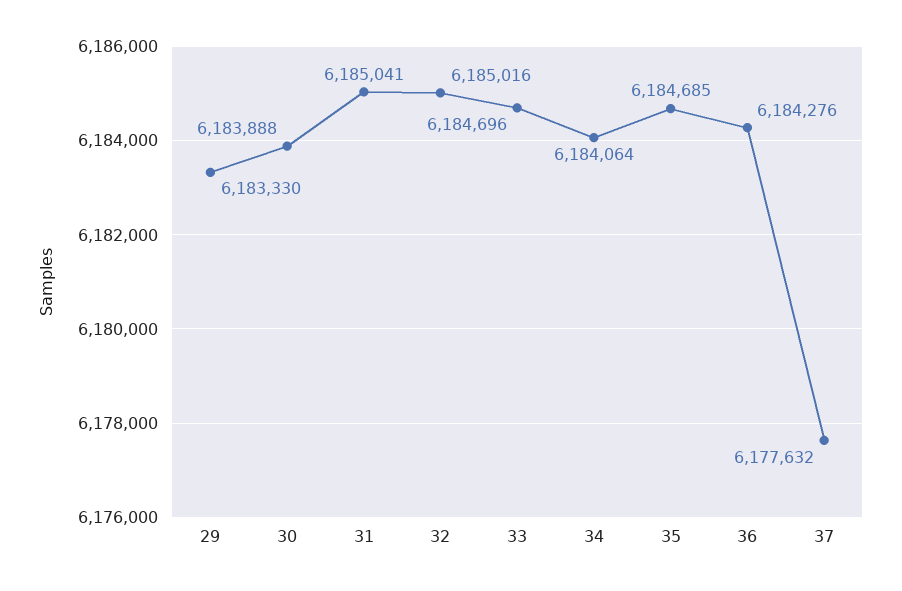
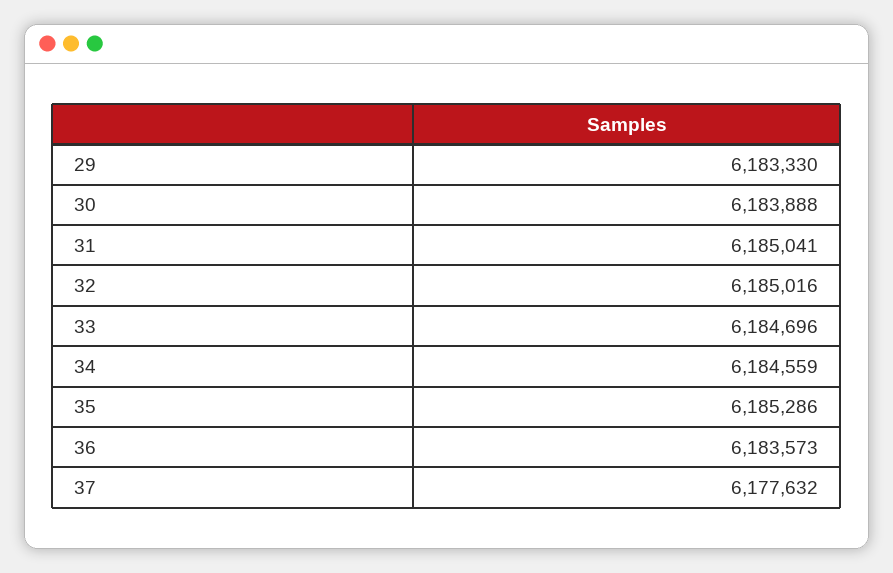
  {
    "29": 6183330,
    "30": 6183888,
    "31": 6185041,
    "32": 6185016,
    "33": 6184696,
-   "34": 6184064,
+   "34": 6184559,
-   "35": 6184685,
+   "35": 6185286,
-   "36": 6184276,
+   "36": 6183573,
    "37": 6177632
  }

